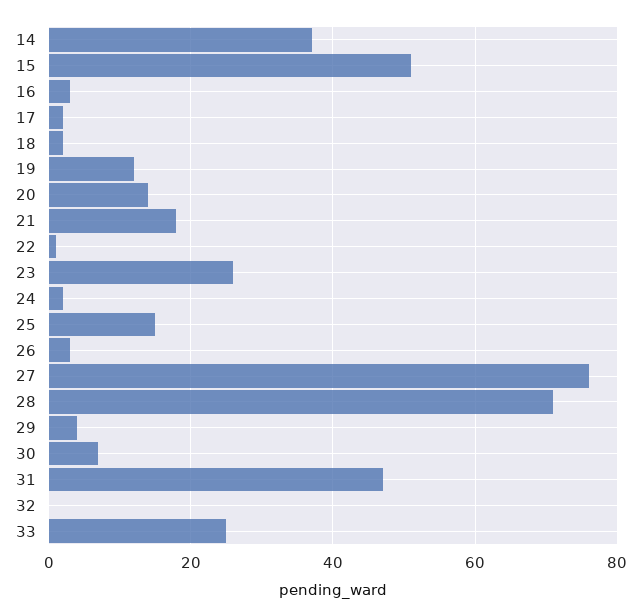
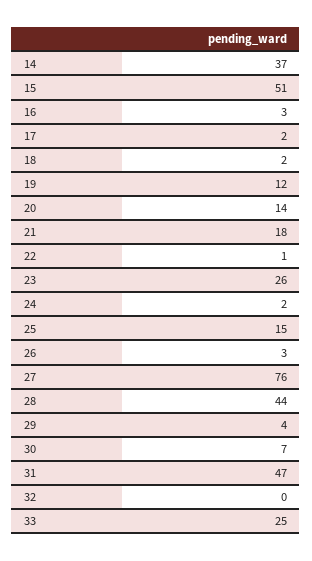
  {
    "14": 37,
    "15": 51,
    "16": 3,
    "17": 2,
    "18": 2,
    "19": 12,
    "20": 14,
    "21": 18,
    "22": 1,
    "23": 26,
    "24": 2,
    "25": 15,
    "26": 3,
    "27": 76,
-   "28": 70,
+   "28": 44,
    "29": 4,
    "30": 7,
    "31": 47,
    "32": 0,
    "33": 25
  }

